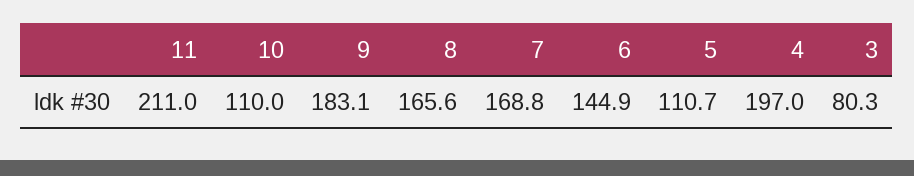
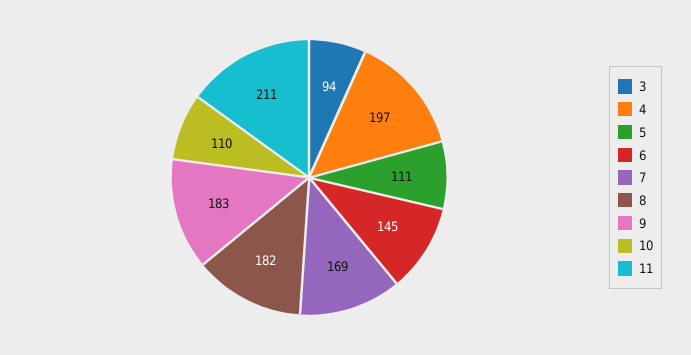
  {
    "11": 211,
    "10": 110,
    "9": 183.1,
-   "8": 165.6,
+   "8": 182,
    "7": 168.8,
    "6": 144.9,
    "5": 110.7,
    "4": 197,
-   "3": 80.3
+   "3": 94
  }

